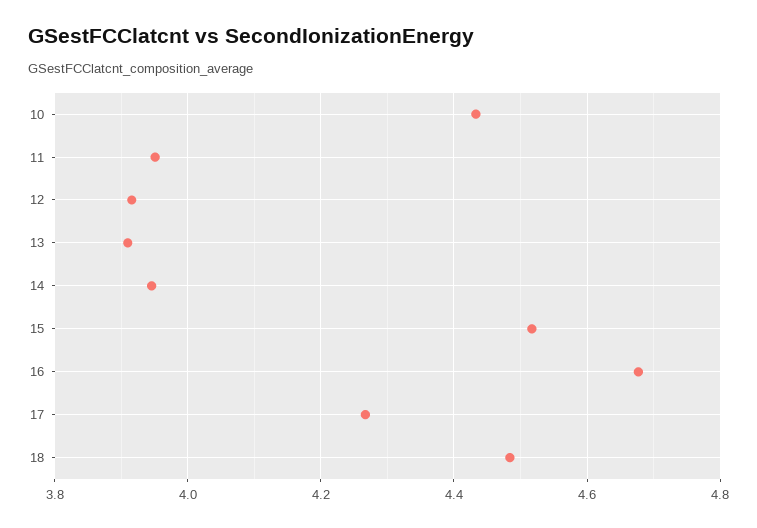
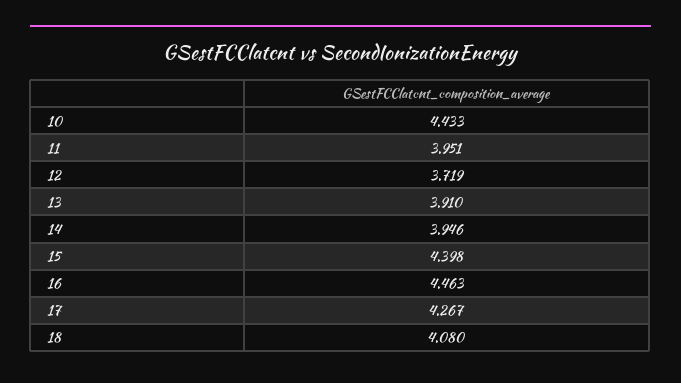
  {
    "10": 4.433,
    "11": 3.951,
-   "12": 3.92,
+   "12": 3.719,
    "13": 3.91,
    "14": 3.946,
-   "15": 4.52,
+   "15": 4.398,
-   "16": 4.68,
+   "16": 4.463,
    "17": 4.267,
-   "18": 4.48
+   "18": 4.08
  }

